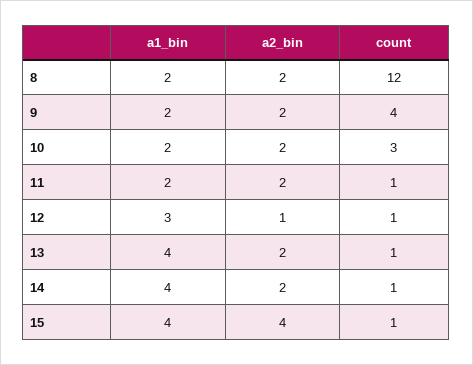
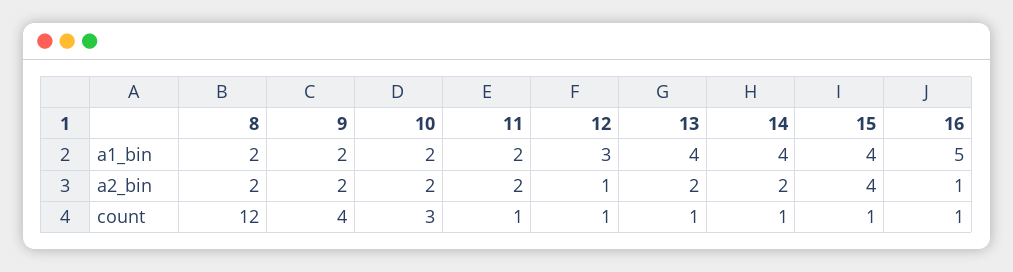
  {
    "a1_bin": {
      "8": 2,
      "9": 2,
      "10": 2,
      "11": 2,
      "12": 3,
      "13": 4,
      "14": 4,
-     "15": 4
+     "15": 4,
+     "16": 5
    },
    "a2_bin": {
      "8": 2,
      "9": 2,
      "10": 2,
      "11": 2,
      "12": 1,
      "13": 2,
      "14": 2,
-     "15": 4
+     "15": 4,
+     "16": 1
    },
    "count": {
      "8": 12,
      "9": 4,
      "10": 3,
      "11": 1,
      "12": 1,
      "13": 1,
      "14": 1,
-     "15": 1
+     "15": 1,
+     "16": 1
    }
  }

